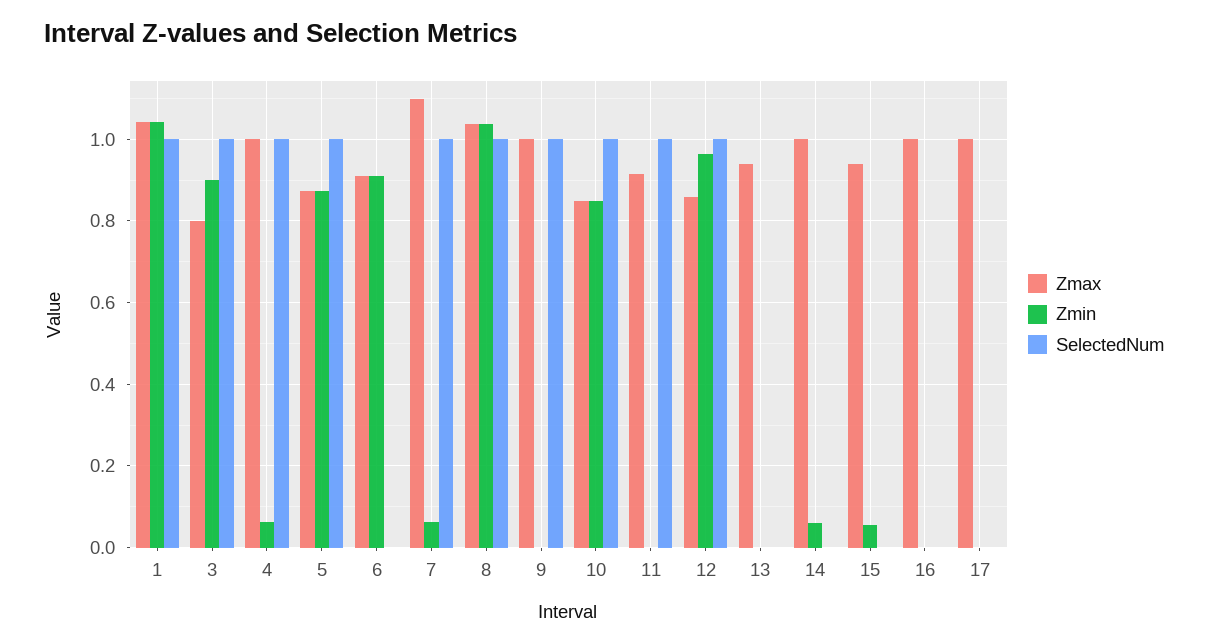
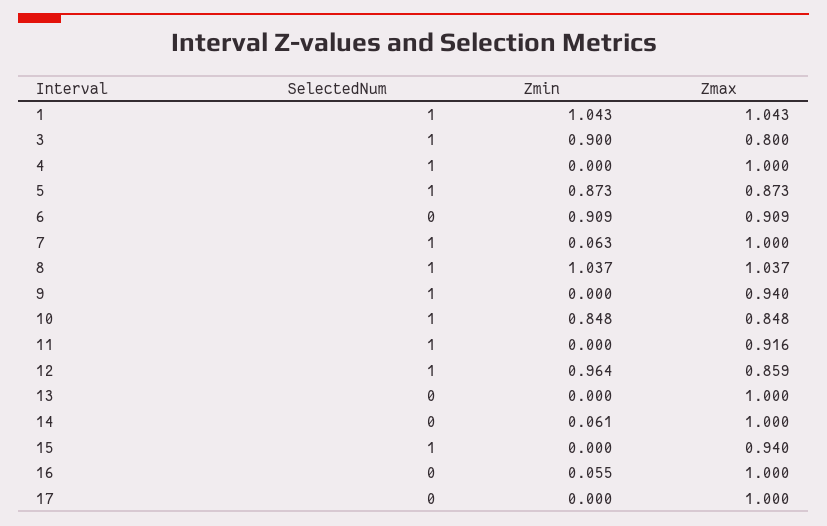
  {
    "Zmax": {
      "1": 1.043,
      "3": 0.8,
      "4": 1,
      "5": 0.873,
      "6": 0.909,
-     "7": 1.1,
+     "7": 1,
      "8": 1.037,
-     "9": 1,
+     "9": 0.94,
      "10": 0.848,
      "11": 0.916,
      "12": 0.859,
-     "13": 0.94,
+     "13": 1,
      "14": 1,
      "15": 0.94,
      "16": 1,
      "17": 1
    },
    "Zmin": {
      "1": 1.043,
      "3": 0.9,
-     "4": 0.06,
+     "4": 0,
      "5": 0.873,
      "6": 0.909,
      "7": 0.063,
      "8": 1.037,
      "9": 0,
      "10": 0.848,
      "11": 0,
      "12": 0.964,
      "13": 0,
      "14": 0.061,
-     "15": 0.06,
+     "15": 0,
-     "16": 0,
+     "16": 0.055,
      "17": 0
    },
    "SelectedNum": {
      "1": 1,
      "3": 1,
      "4": 1,
      "5": 1,
      "6": 0,
      "7": 1,
      "8": 1,
      "9": 1,
      "10": 1,
      "11": 1,
      "12": 1,
      "13": 0,
      "14": 0,
-     "15": 0,
+     "15": 1,
      "16": 0,
      "17": 0
    }
  }

